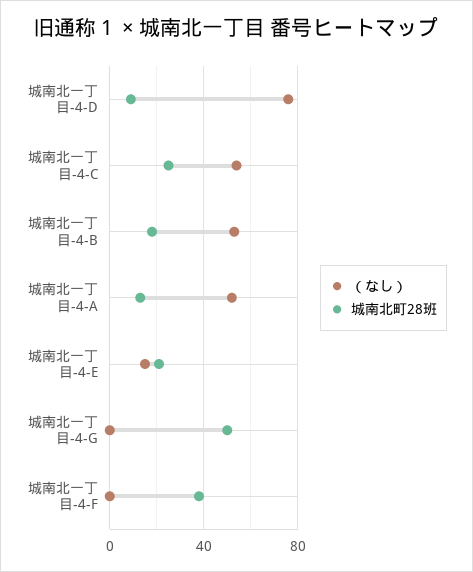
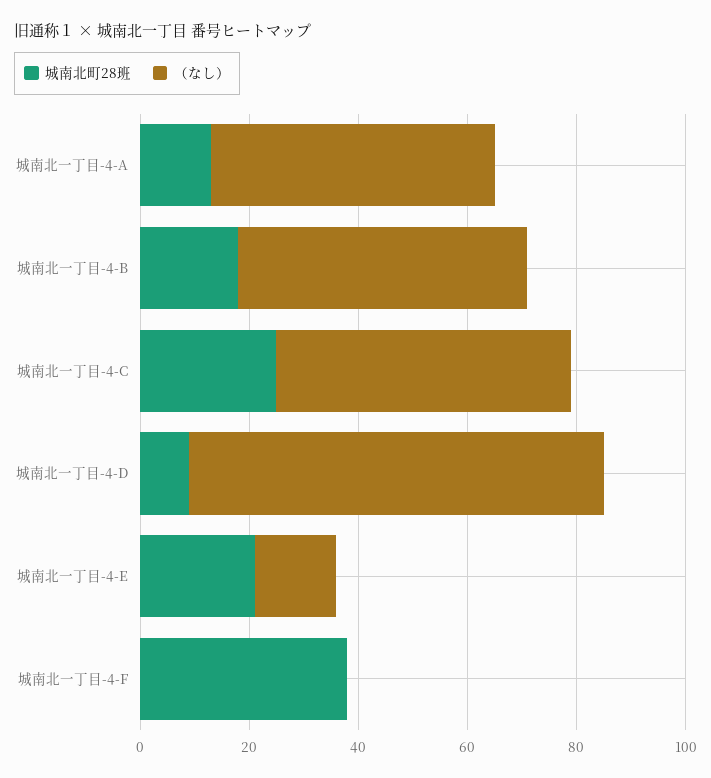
  {
    "（なし）": {
      "城南北一丁目-4-D": 75,
      "城南北一丁目-4-C": 55,
      "城南北一丁目-4-B": 55,
      "城南北一丁目-4-A": 50,
      "城南北一丁目-4-E": 15,
-     "城南北一丁目-4-G": 0,
      "城南北一丁目-4-F": 0
    },
    "城南北町28班": {
      "城南北一丁目-4-D": 10,
      "城南北一丁目-4-C": 25,
      "城南北一丁目-4-B": 20,
      "城南北一丁目-4-A": 15,
      "城南北一丁目-4-E": 20,
-     "城南北一丁目-4-G": 50,
      "城南北一丁目-4-F": 40
    }
  }

